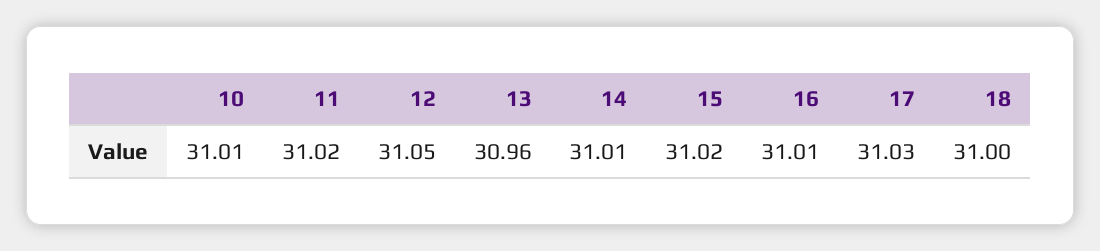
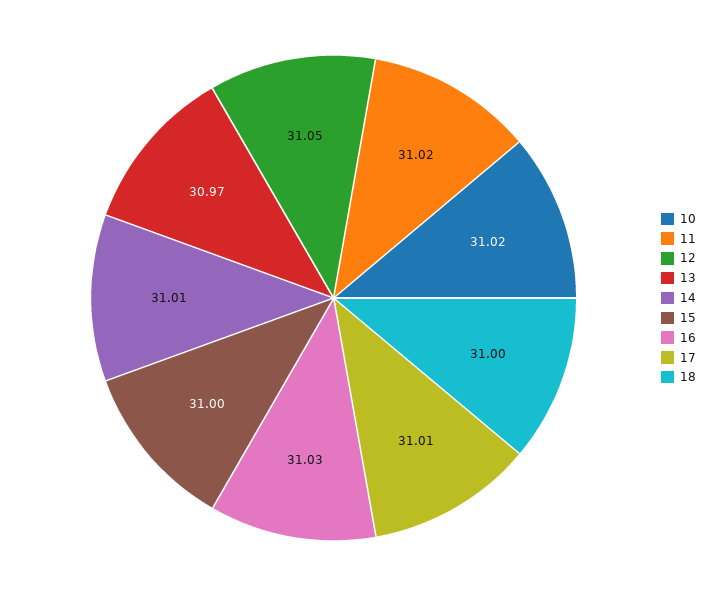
  {
-   "10": 31.01,
+   "10": 31.02,
    "11": 31.02,
    "12": 31.05,
-   "13": 30.96,
+   "13": 30.97,
    "14": 31.01,
-   "15": 31.02,
+   "15": 31,
-   "16": 31.01,
+   "16": 31.03,
-   "17": 31.03,
+   "17": 31.01,
    "18": 31
  }

